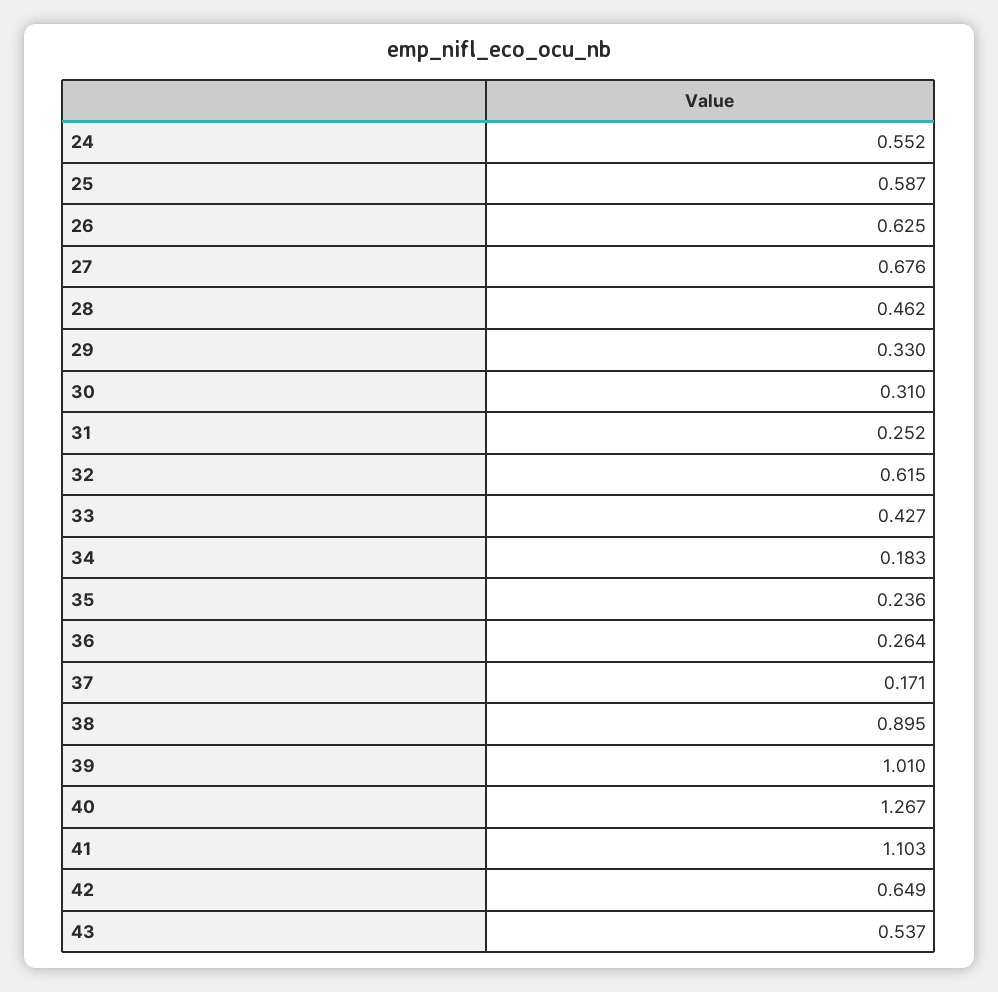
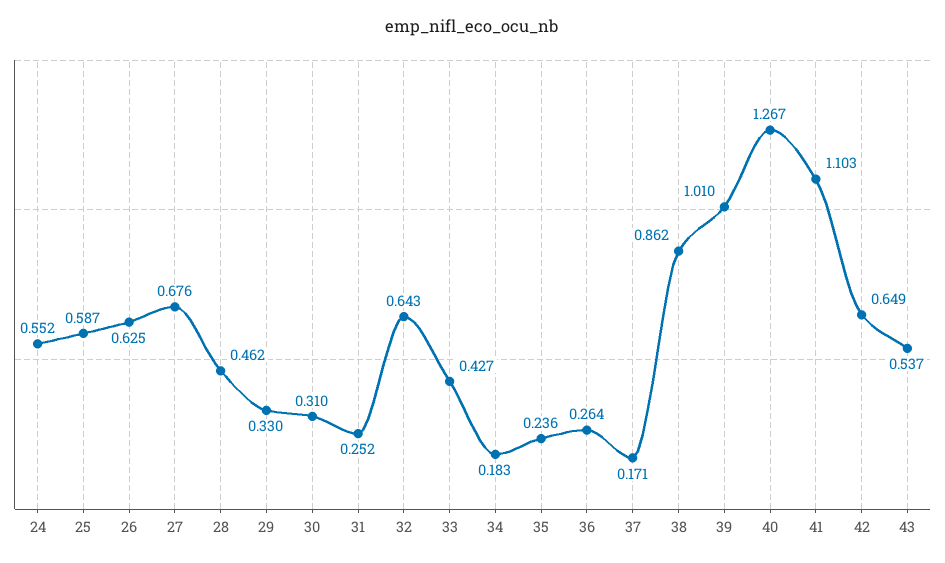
  {
    "24": 0.552,
    "25": 0.587,
    "26": 0.625,
    "27": 0.676,
    "28": 0.462,
    "29": 0.33,
    "30": 0.31,
    "31": 0.252,
-   "32": 0.615,
+   "32": 0.643,
    "33": 0.427,
    "34": 0.183,
    "35": 0.236,
    "36": 0.264,
    "37": 0.171,
-   "38": 0.895,
+   "38": 0.862,
    "39": 1.01,
    "40": 1.267,
    "41": 1.103,
    "42": 0.649,
    "43": 0.537
  }

